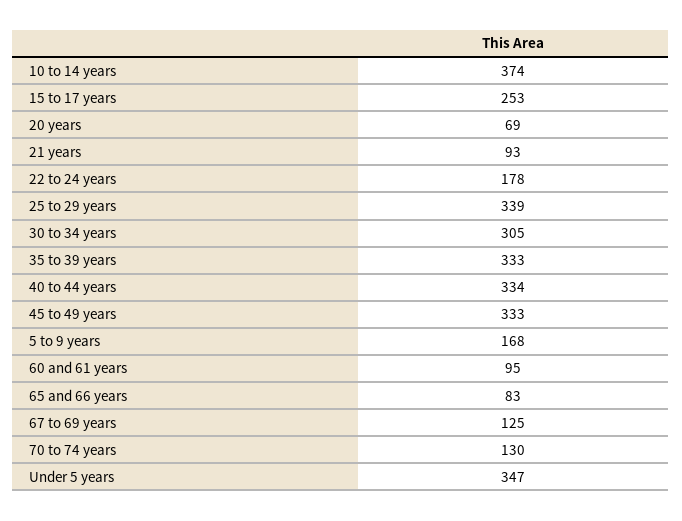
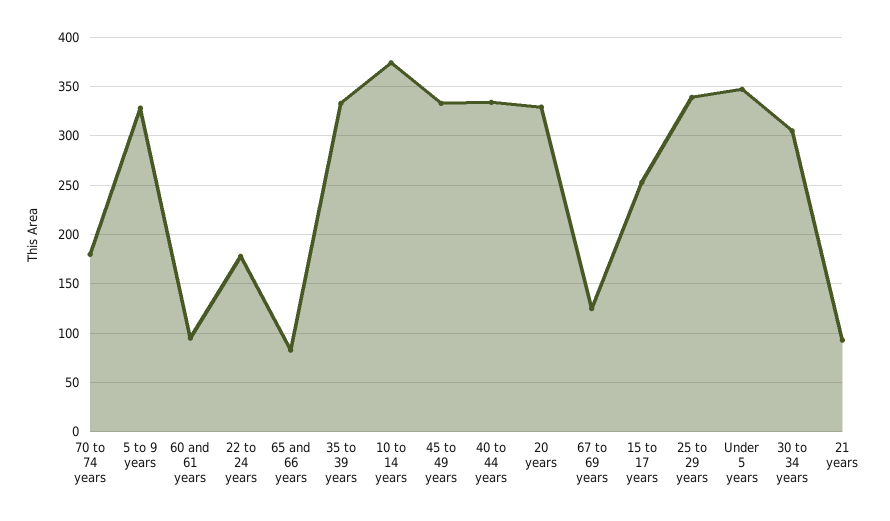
  {
    "10 to 14 years": 374,
    "15 to 17 years": 253,
-   "20 years": 69,
+   "20 years": 330,
    "21 years": 93,
    "22 to 24 years": 178,
    "25 to 29 years": 339,
    "30 to 34 years": 305,
    "35 to 39 years": 333,
    "40 to 44 years": 334,
    "45 to 49 years": 333,
-   "5 to 9 years": 168,
+   "5 to 9 years": 330,
    "60 and 61 years": 95,
    "65 and 66 years": 83,
    "67 to 69 years": 125,
-   "70 to 74 years": 130,
+   "70 to 74 years": 180,
    "Under 5 years": 347
  }

